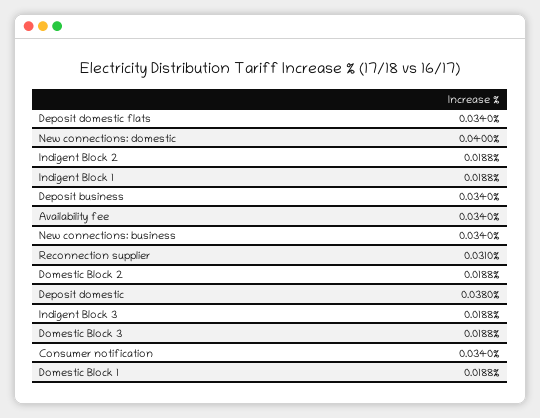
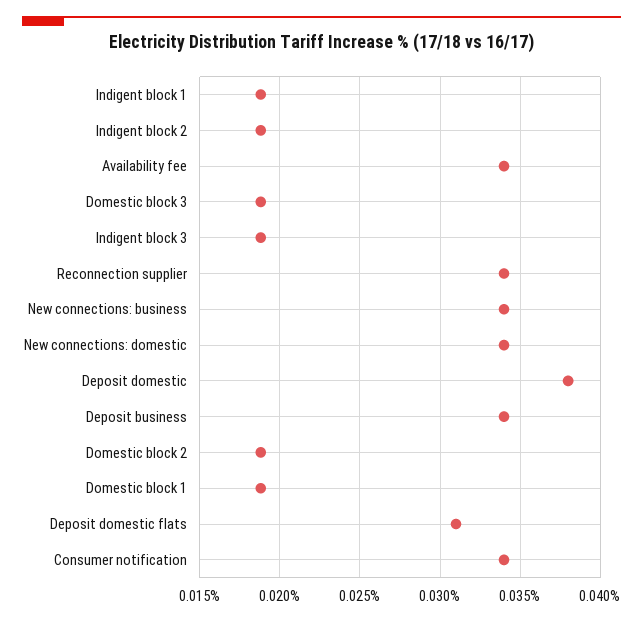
  {
-   "Deposit domestic flats": 0.034,
+   "Deposit domestic flats": 0.031,
-   "New connections: domestic": 0.04,
+   "New connections: domestic": 0.034,
    "Indigent Block 2": 0.0188,
    "Indigent Block 1": 0.0188,
    "Deposit business": 0.034,
    "Availability fee": 0.034,
    "New connections: business": 0.034,
-   "Reconnection supplier": 0.031,
+   "Reconnection supplier": 0.034,
    "Domestic Block 2": 0.0188,
    "Deposit domestic": 0.038,
    "Indigent Block 3": 0.0188,
    "Domestic Block 3": 0.0188,
    "Consumer notification": 0.034,
    "Domestic Block 1": 0.0188
  }

